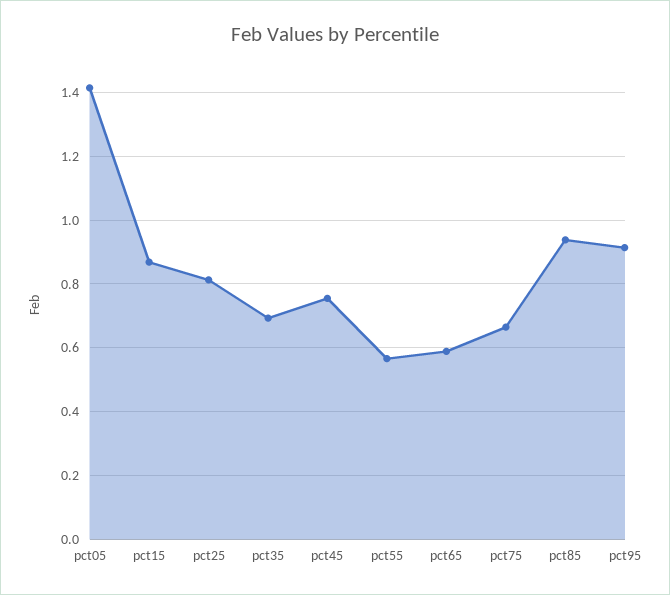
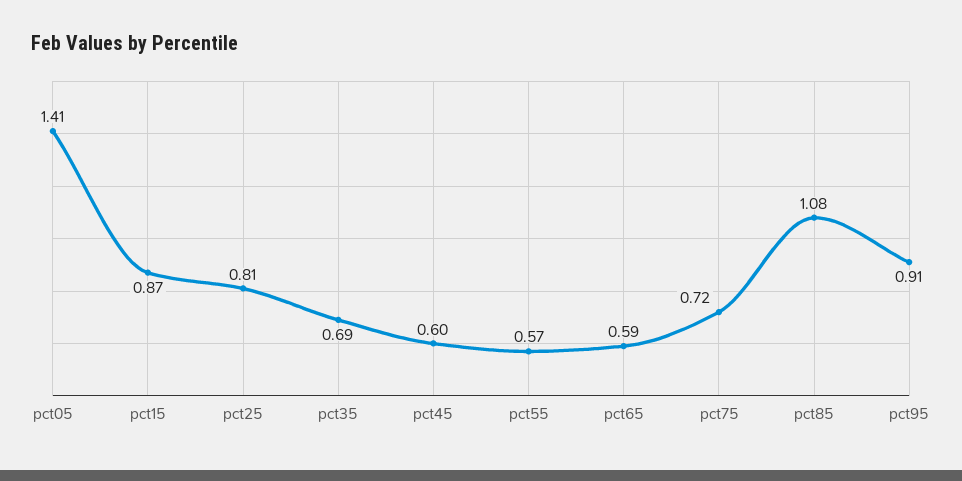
  {
    "pct05": 1.41,
    "pct15": 0.87,
    "pct25": 0.81,
    "pct35": 0.69,
-   "pct45": 0.76,
+   "pct45": 0.6,
    "pct55": 0.57,
    "pct65": 0.59,
-   "pct75": 0.66,
+   "pct75": 0.72,
-   "pct85": 0.94,
+   "pct85": 1.08,
    "pct95": 0.91
  }

